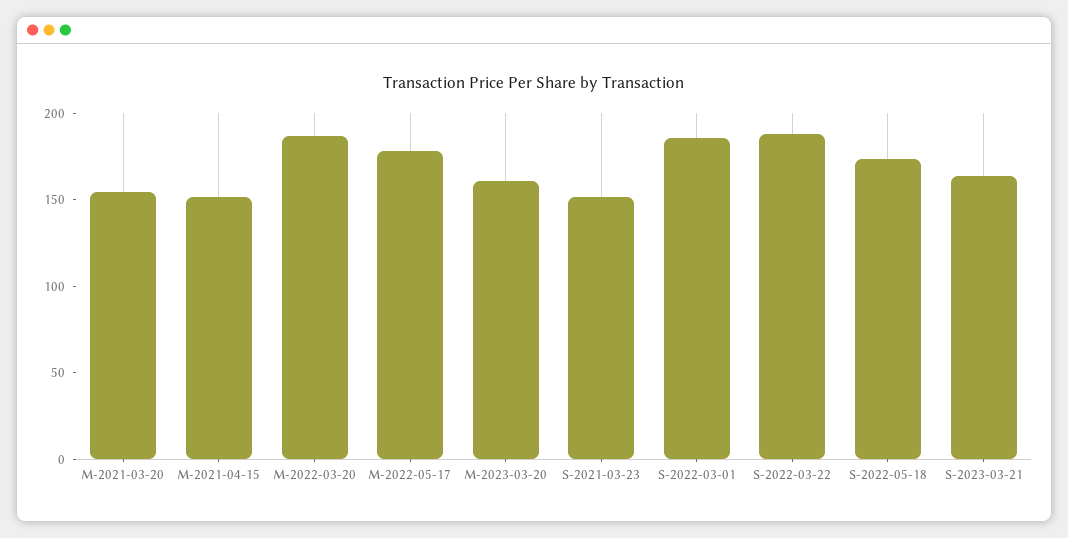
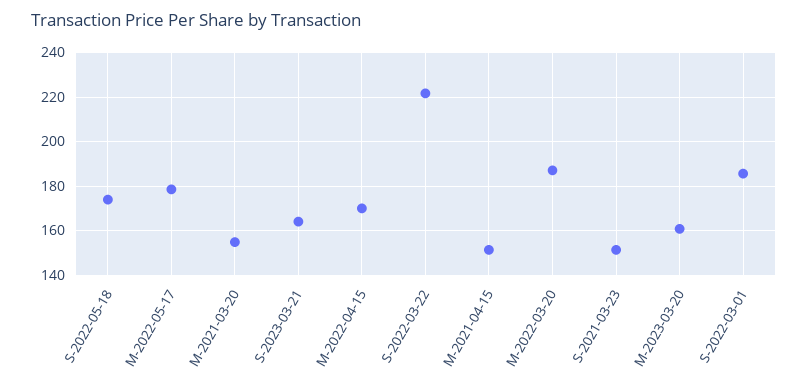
  {
    "M-2021-03-20": 155,
    "M-2021-04-15": 150,
    "M-2022-03-20": 185,
    "M-2022-05-17": 180,
    "M-2023-03-20": 160,
    "S-2021-03-23": 150,
    "S-2022-03-01": 185,
-   "S-2022-03-22": 190,
+   "S-2022-03-22": 220,
    "S-2022-05-18": 175,
-   "S-2023-03-21": 165
+   "S-2023-03-21": 165,
+   "M-2022-04-15": 170
  }

